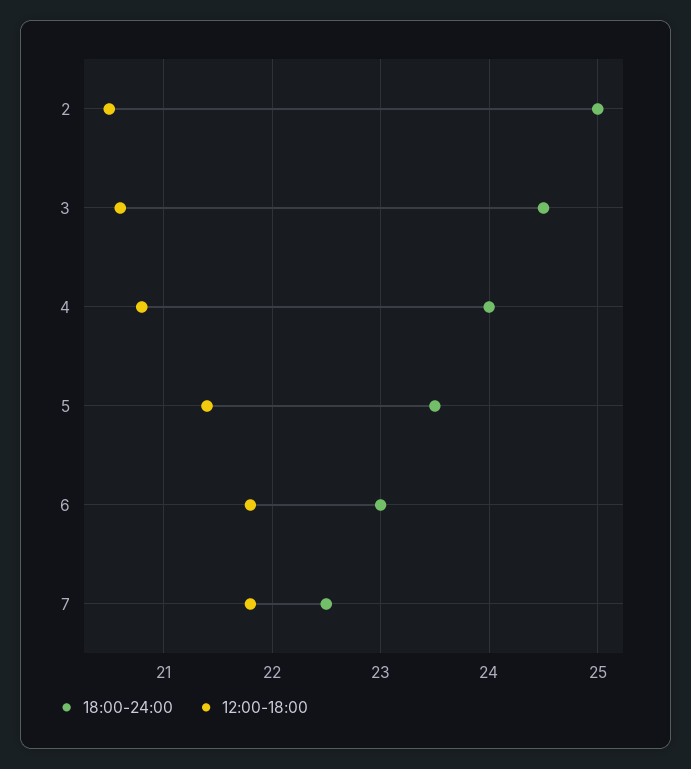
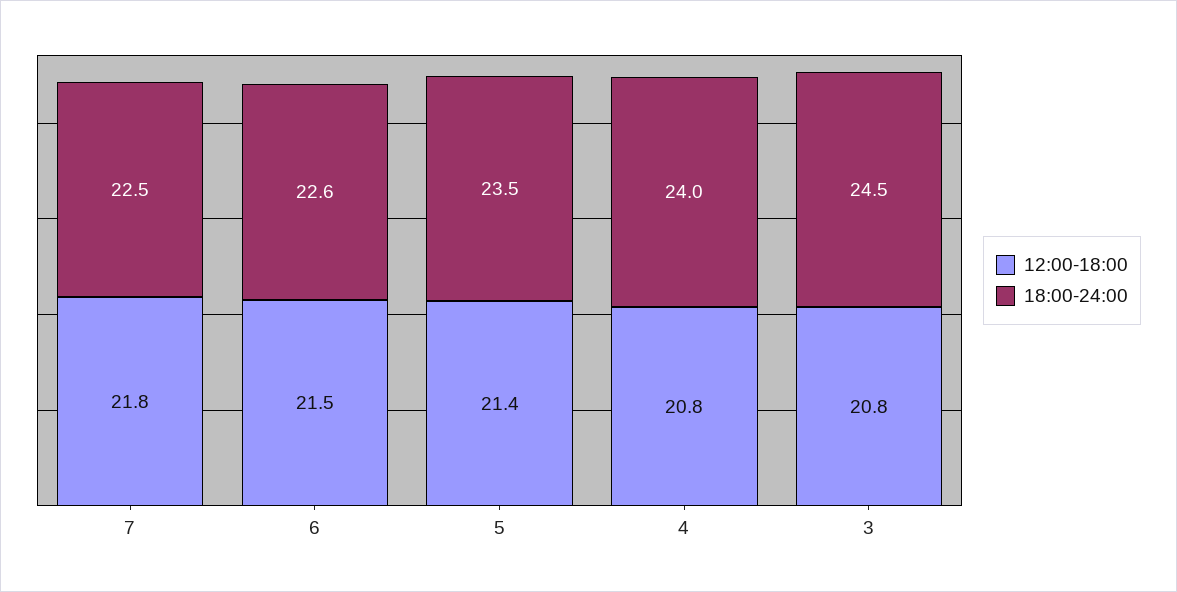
  {
    "18:00-24:00": {
-     "2": 25,
      "3": 24.5,
      "4": 24,
      "5": 23.5,
-     "6": 23,
+     "6": 22.6,
      "7": 22.5
    },
    "12:00-18:00": {
-     "2": 20.5,
-     "3": 20.6,
+     "3": 20.8,
      "4": 20.8,
      "5": 21.4,
-     "6": 21.8,
+     "6": 21.5,
      "7": 21.8
    }
  }

